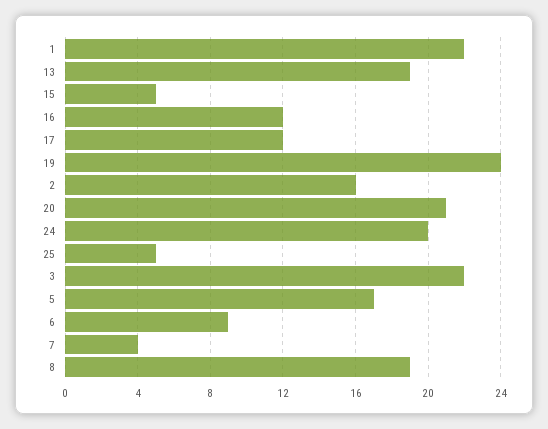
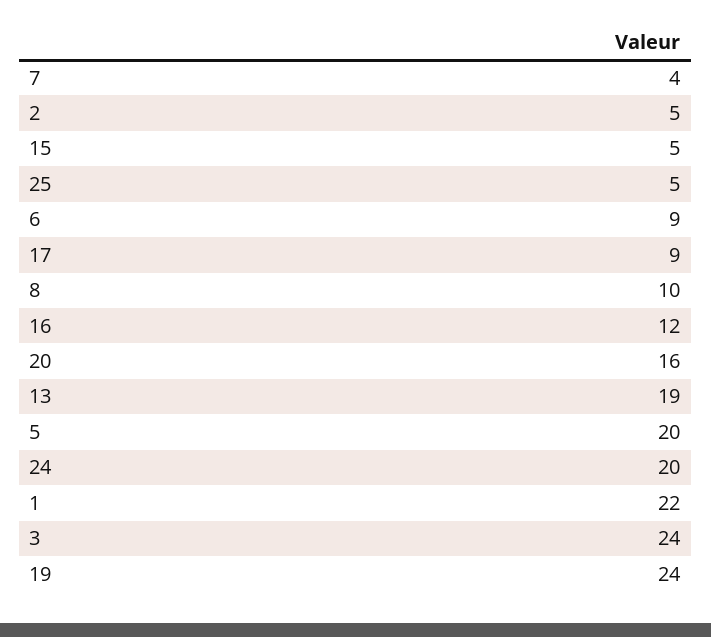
  {
    "1": 22,
    "13": 19,
    "15": 5,
    "16": 12,
-   "17": 12,
+   "17": 9,
    "19": 24,
-   "2": 16,
+   "2": 5,
-   "20": 21,
+   "20": 16,
    "24": 20,
    "25": 5,
-   "3": 22,
+   "3": 24,
-   "5": 17,
+   "5": 20,
    "6": 9,
    "7": 4,
-   "8": 19
+   "8": 10
  }

